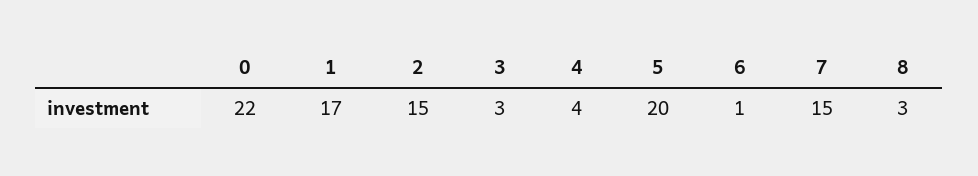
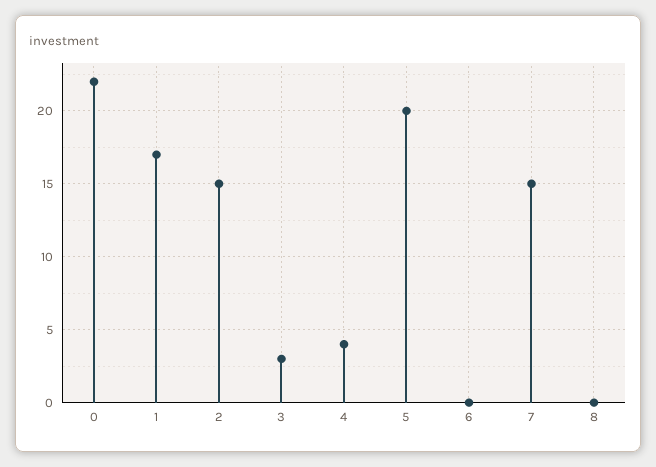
  {
    "0": 22,
    "1": 17,
    "2": 15,
    "3": 3,
    "4": 4,
    "5": 20,
-   "6": 1,
+   "6": 0,
    "7": 15,
-   "8": 3
+   "8": 0
  }

